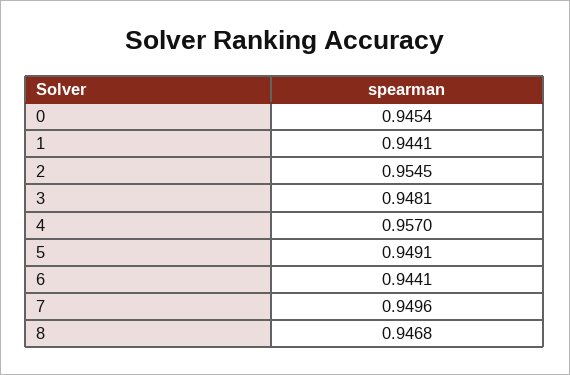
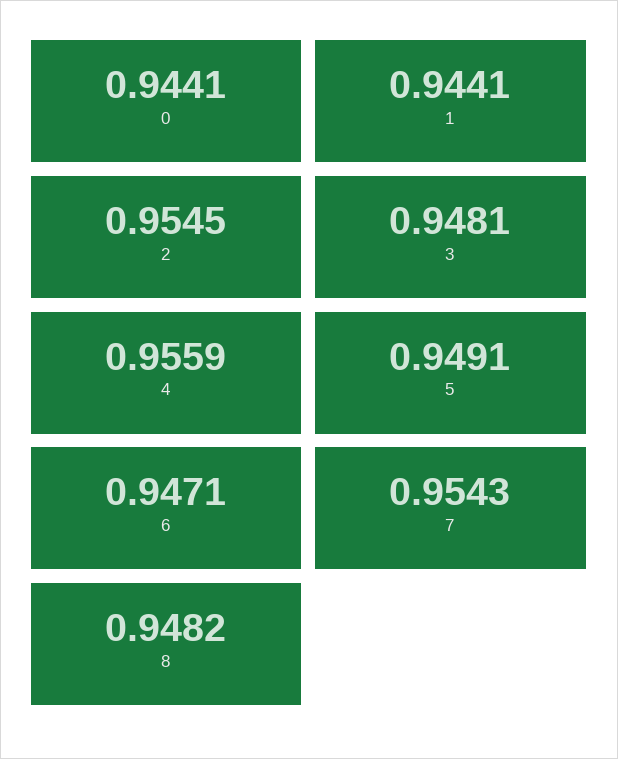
  {
-   "0": 0.9454,
+   "0": 0.9441,
    "1": 0.9441,
    "2": 0.9545,
    "3": 0.9481,
-   "4": 0.957,
+   "4": 0.9559,
    "5": 0.9491,
-   "6": 0.9441,
+   "6": 0.9471,
-   "7": 0.9496,
+   "7": 0.9543,
-   "8": 0.9468
+   "8": 0.9482
  }

